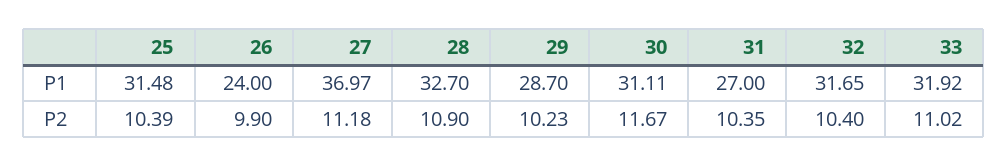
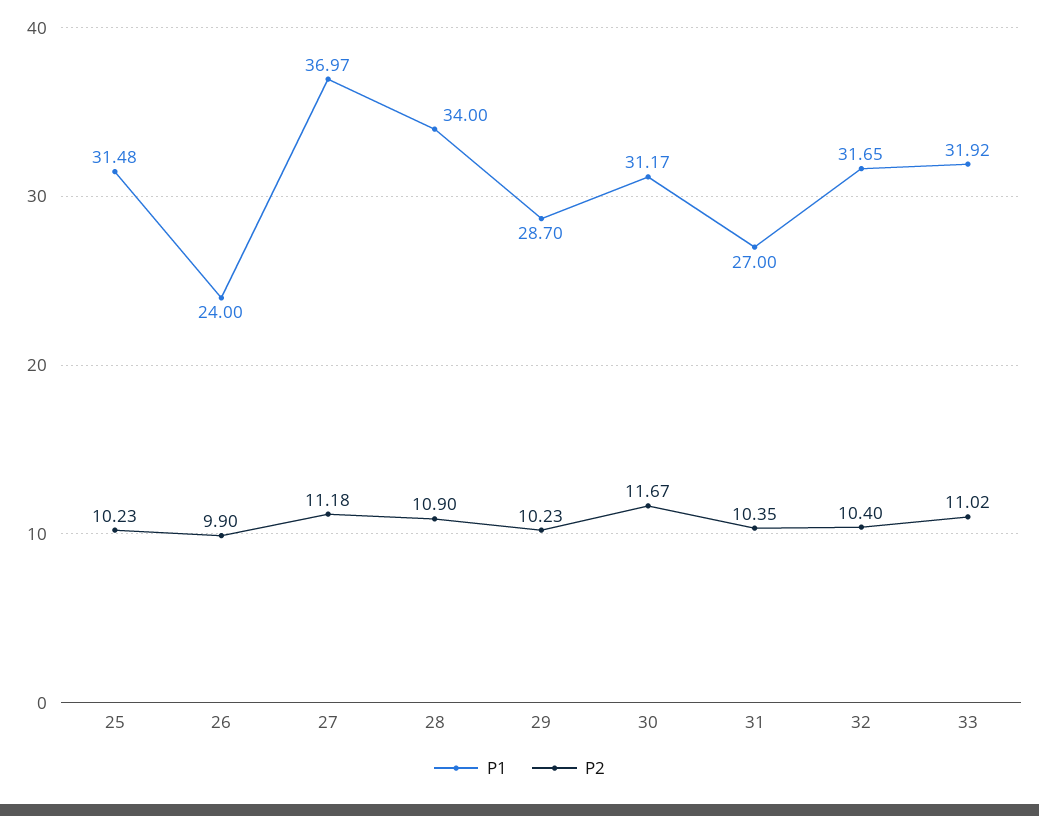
  {
    "P1": {
      "25": 31.48,
      "26": 24,
      "27": 36.97,
-     "28": 32.7,
+     "28": 34,
      "29": 28.7,
-     "30": 31.11,
+     "30": 31.17,
      "31": 27,
      "32": 31.65,
      "33": 31.92
    },
    "P2": {
-     "25": 10.39,
+     "25": 10.23,
      "26": 9.9,
      "27": 11.18,
      "28": 10.9,
      "29": 10.23,
      "30": 11.67,
      "31": 10.35,
      "32": 10.4,
      "33": 11.02
    }
  }

